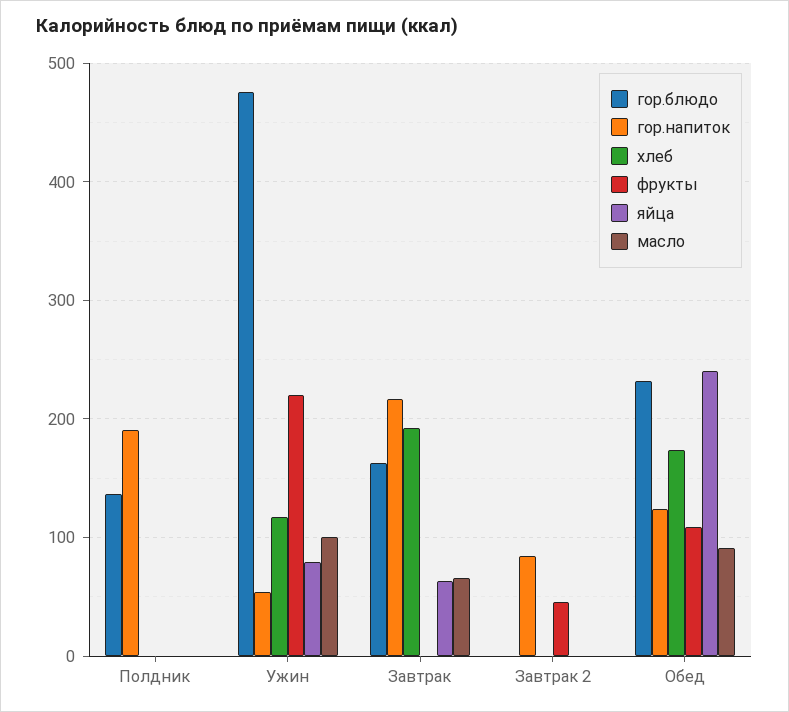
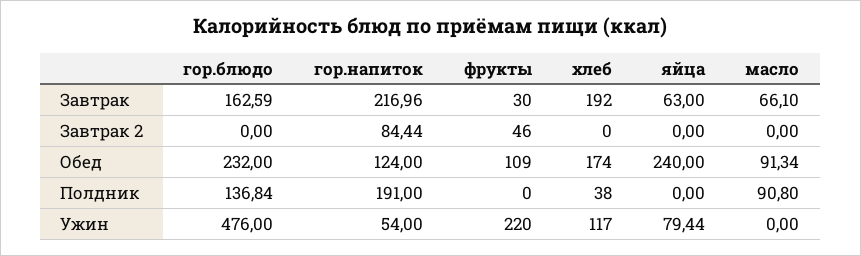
  {
    "гор.блюдо": {
      "Полдник": 136.84,
      "Ужин": 476,
      "Завтрак": 162.59,
      "Завтрак 2": 0,
      "Обед": 232
    },
    "гор.напиток": {
      "Полдник": 191,
      "Ужин": 54,
      "Завтрак": 216.96,
      "Завтрак 2": 84.44,
      "Обед": 124
    },
    "хлеб": {
-     "Полдник": 0,
+     "Полдник": 38,
      "Ужин": 117,
      "Завтрак": 192,
      "Завтрак 2": 0,
      "Обед": 174
    },
    "фрукты": {
      "Полдник": 0,
      "Ужин": 220,
-     "Завтрак": 0,
+     "Завтрак": 30,
      "Завтрак 2": 46,
      "Обед": 109
    },
    "яйца": {
      "Полдник": 0,
      "Ужин": 79.44,
      "Завтрак": 63,
      "Завтрак 2": 0,
      "Обед": 240
    },
    "масло": {
-     "Полдник": 0,
+     "Полдник": 90.8,
-     "Ужин": 100,
+     "Ужин": 0,
      "Завтрак": 66.1,
      "Завтрак 2": 0,
      "Обед": 91.34
    }
  }

